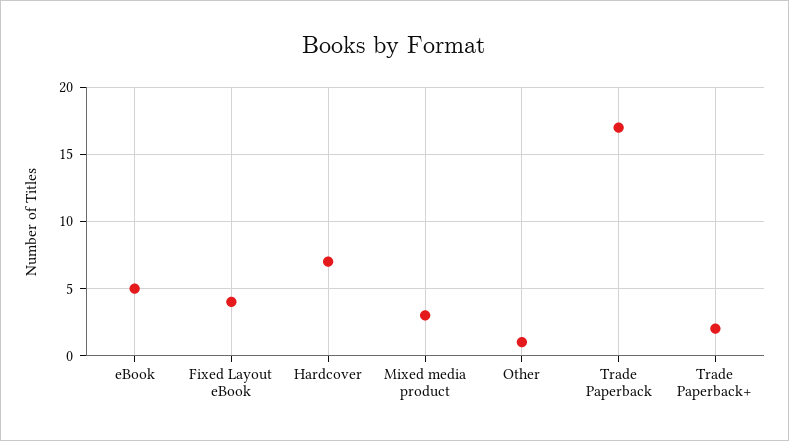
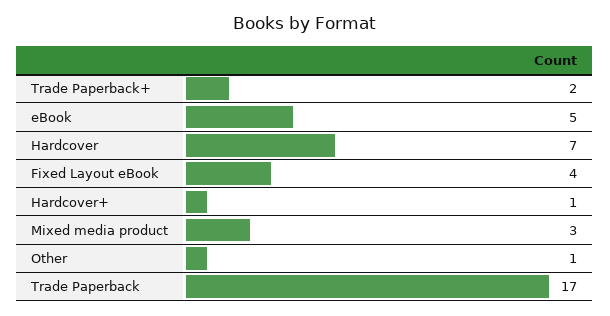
  {
    "eBook": 5,
    "Fixed Layout eBook": 4,
    "Hardcover": 7,
    "Mixed media product": 3,
    "Other": 1,
    "Trade Paperback": 17,
-   "Trade Paperback+": 2
+   "Trade Paperback+": 2,
+   "Hardcover+": 1
  }

